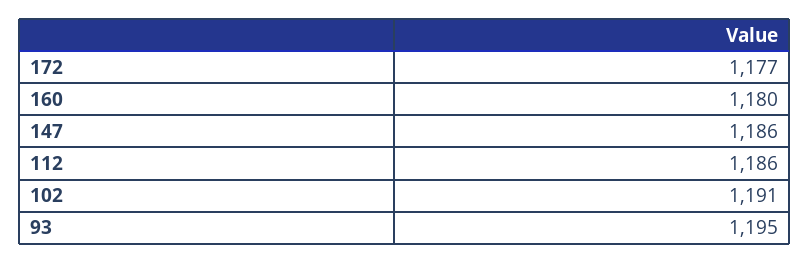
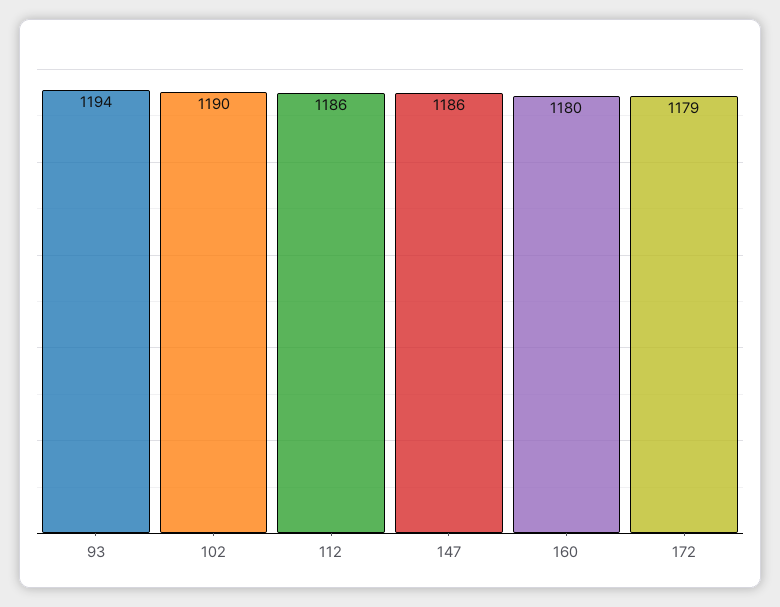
  {
-   "172": 1177,
+   "172": 1179,
    "160": 1180,
    "147": 1186,
    "112": 1186,
-   "102": 1191,
+   "102": 1190,
-   "93": 1195
+   "93": 1194
  }

